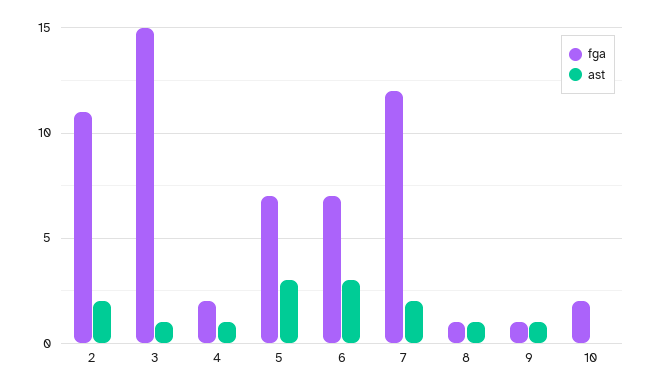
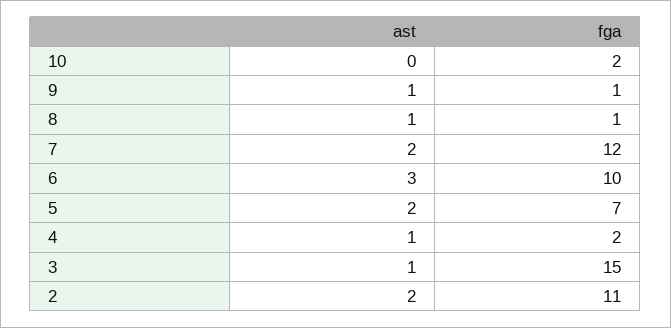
  {
    "fga": {
      "2": 11,
      "3": 15,
      "4": 2,
      "5": 7,
-     "6": 7,
+     "6": 10,
      "7": 12,
      "8": 1,
      "9": 1,
      "10": 2
    },
    "ast": {
      "2": 2,
      "3": 1,
      "4": 1,
-     "5": 3,
+     "5": 2,
      "6": 3,
      "7": 2,
      "8": 1,
      "9": 1,
      "10": 0
    }
  }

